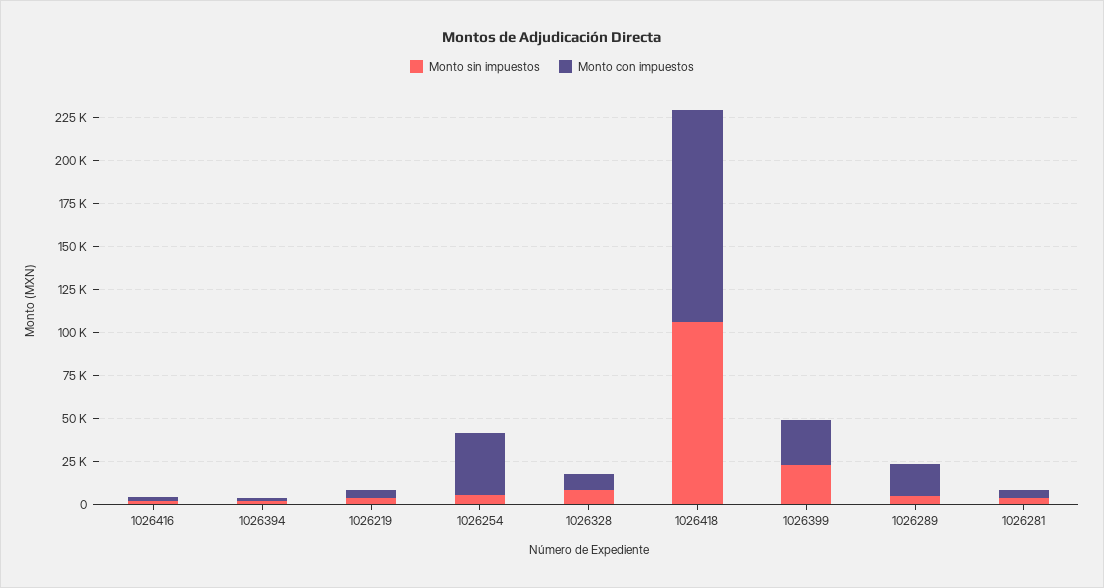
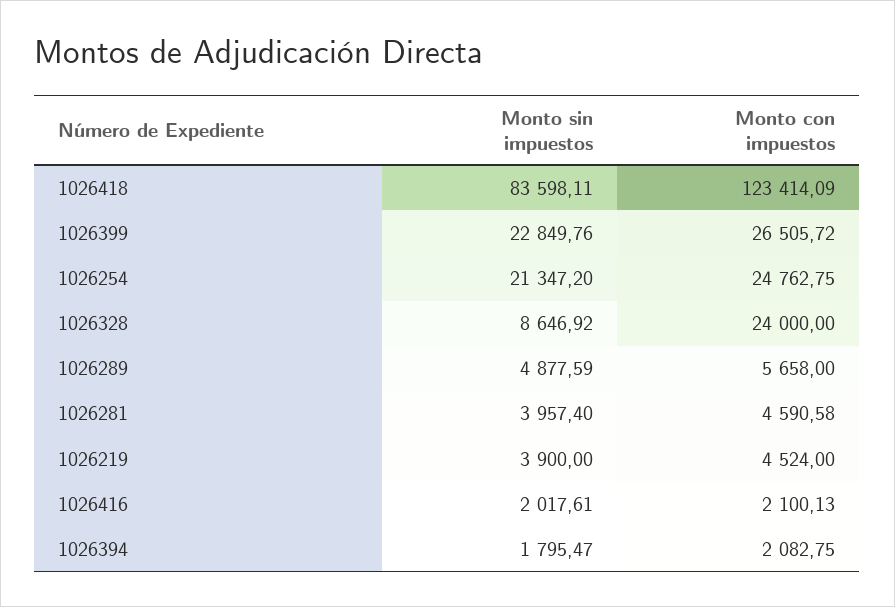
  {
    "Monto sin impuestos": {
      "1026416": 2017.61,
      "1026394": 1795.47,
      "1026219": 3900,
-     "1026254": 5000,
+     "1026254": 21347.2,
      "1026328": 8646.92,
-     "1026418": 105000,
+     "1026418": 83598.11,
      "1026399": 22849.76,
      "1026289": 4877.59,
      "1026281": 3957.4
    },
    "Monto con impuestos": {
      "1026416": 2100.13,
      "1026394": 2082.75,
      "1026219": 4524,
-     "1026254": 35000,
+     "1026254": 24762.75,
-     "1026328": 10000,
+     "1026328": 24000,
      "1026418": 123414.09,
      "1026399": 26505.72,
-     "1026289": 20000,
+     "1026289": 5658,
      "1026281": 4590.58
    }
  }

